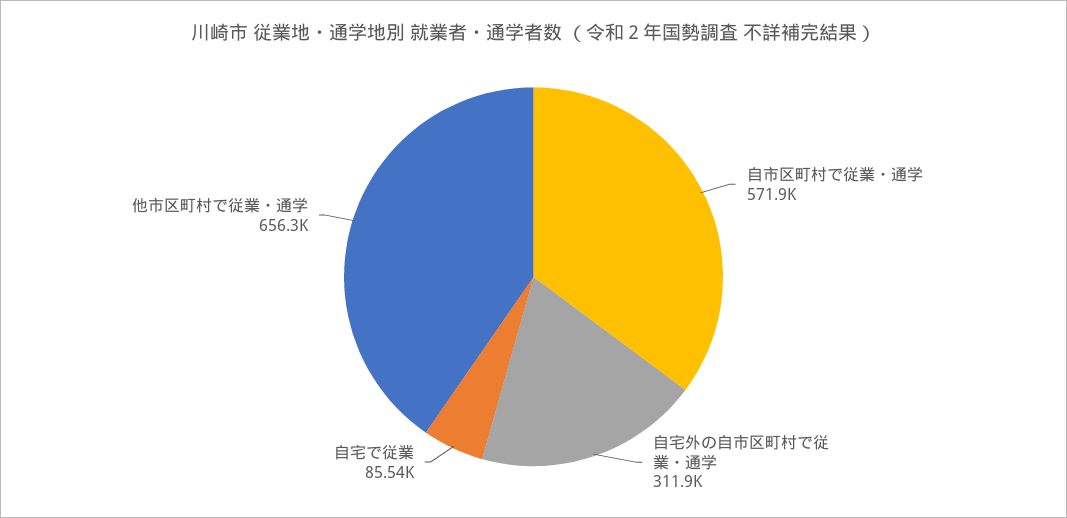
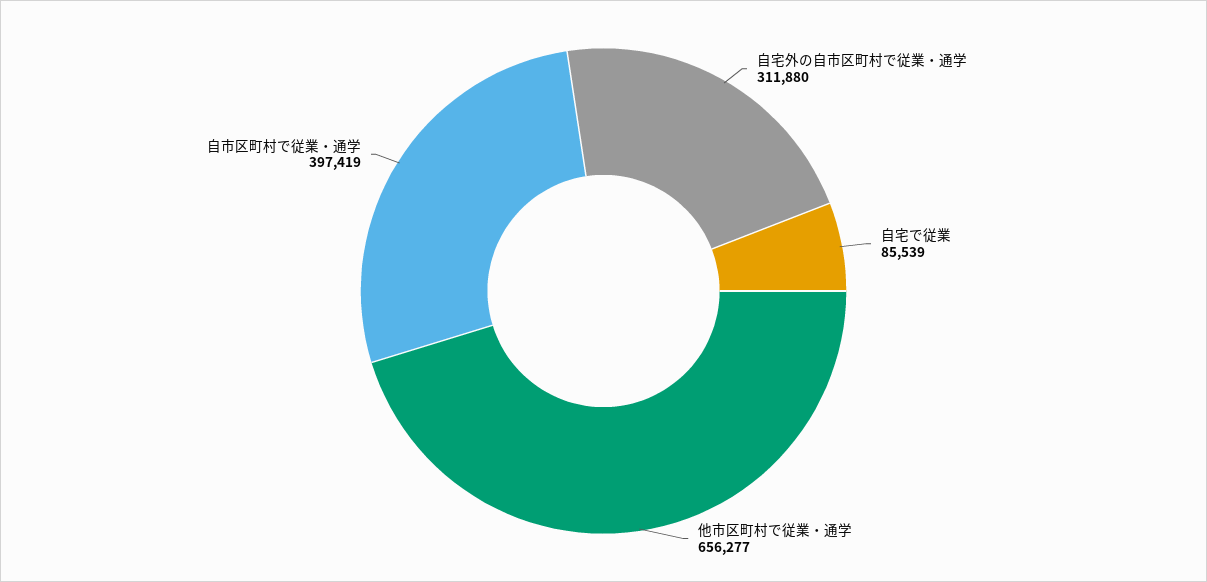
  {
-   "自市区町村で従業・通学": 571900,
+   "自市区町村で従業・通学": 397419,
    "自宅外の自市区町村で従業・通学": 311880,
    "自宅で従業": 85539,
    "他市区町村で従業・通学": 656277
  }

